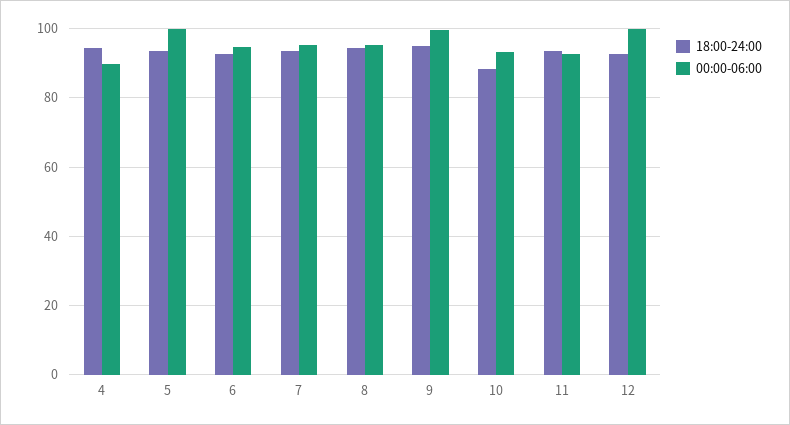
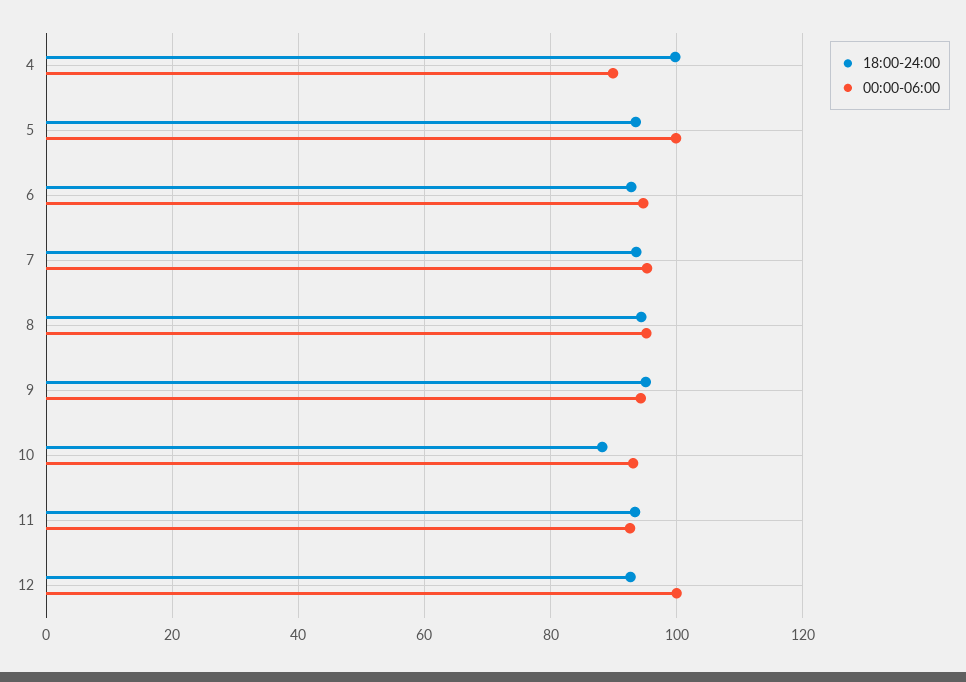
  {
    "18:00-24:00": {
-     "4": 94,
+     "4": 100,
      "5": 94,
      "6": 92,
      "7": 94,
      "8": 94,
      "9": 96,
      "10": 88,
      "11": 94,
      "12": 92
    },
    "00:00-06:00": {
      "4": 90,
      "5": 100,
      "6": 94,
      "7": 96,
      "8": 96,
-     "9": 100,
+     "9": 94,
      "10": 94,
      "11": 92,
      "12": 100
    }
  }

